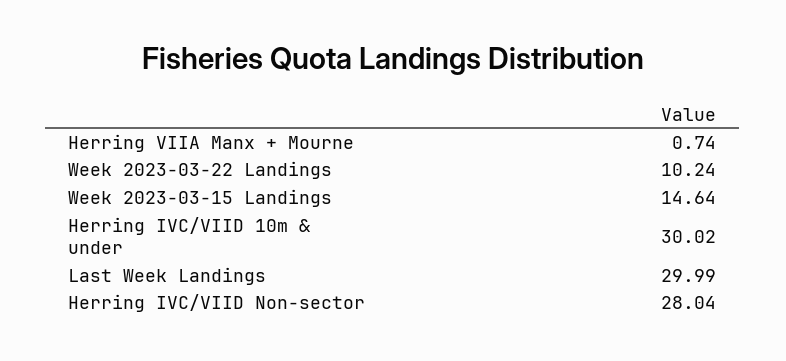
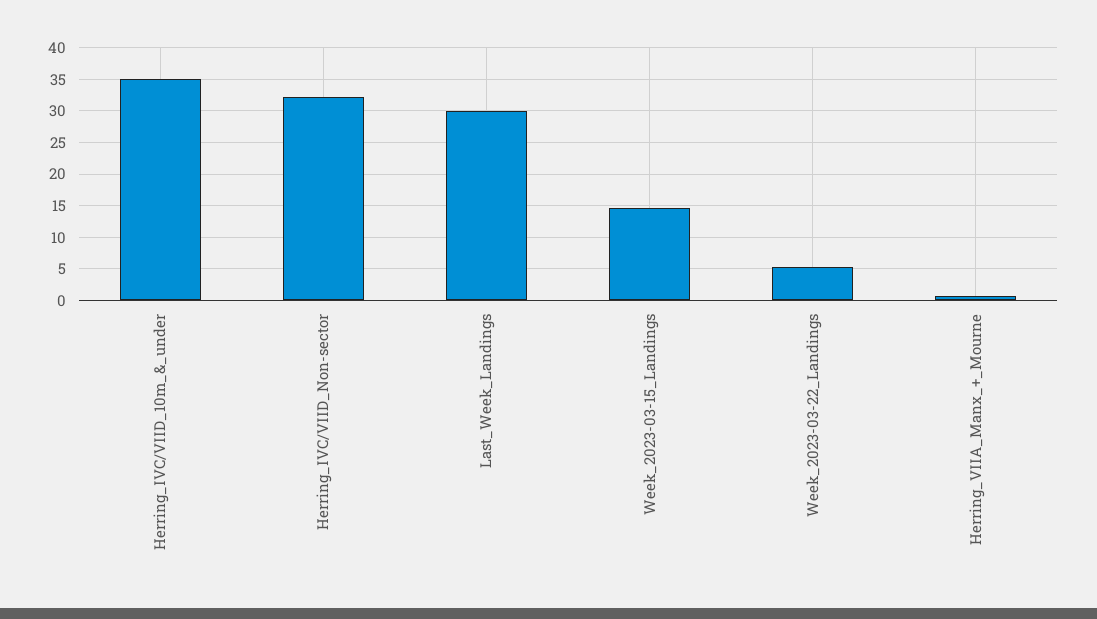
  {
    "Herring VIIA Manx + Mourne": 0.74,
-   "Week 2023-03-22 Landings": 10.24,
+   "Week 2023-03-22 Landings": 5,
    "Week 2023-03-15 Landings": 14.64,
-   "Herring IVC/VIID 10m & under": 30.02,
+   "Herring IVC/VIID 10m & under": 35,
    "Last Week Landings": 29.99,
-   "Herring IVC/VIID Non-sector": 28.04
+   "Herring IVC/VIID Non-sector": 32
  }

